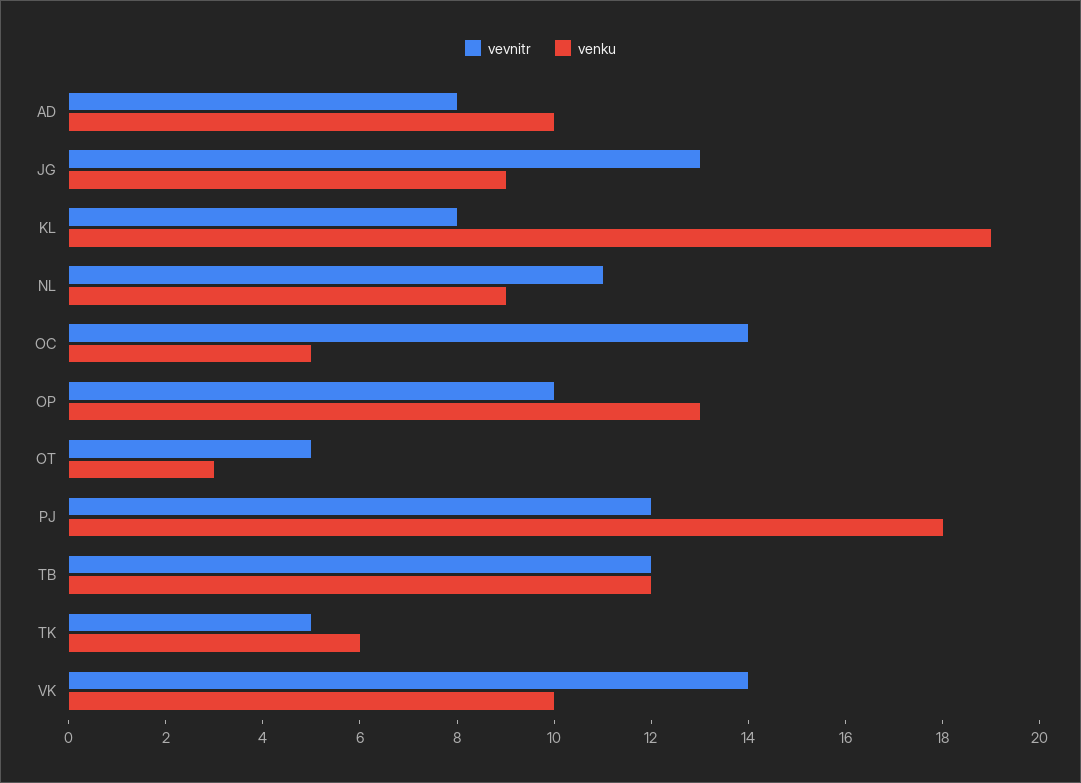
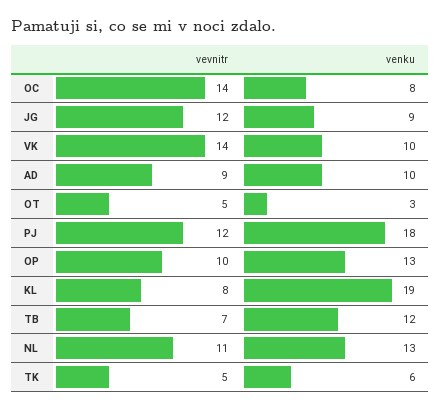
  {
    "vevnitr": {
-     "AD": 8,
+     "AD": 9,
-     "JG": 13,
+     "JG": 12,
      "KL": 8,
      "NL": 11,
      "OC": 14,
      "OP": 10,
      "OT": 5,
      "PJ": 12,
-     "TB": 12,
+     "TB": 7,
      "TK": 5,
      "VK": 14
    },
    "venku": {
      "AD": 10,
      "JG": 9,
      "KL": 19,
-     "NL": 9,
+     "NL": 13,
-     "OC": 5,
+     "OC": 8,
      "OP": 13,
      "OT": 3,
      "PJ": 18,
      "TB": 12,
      "TK": 6,
      "VK": 10
    }
  }

